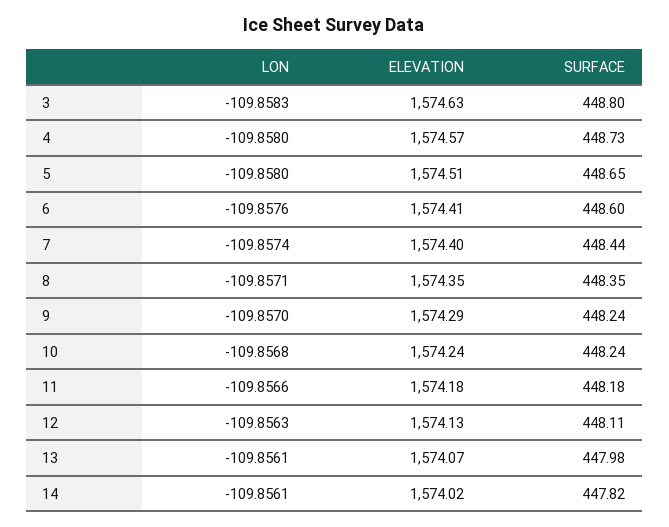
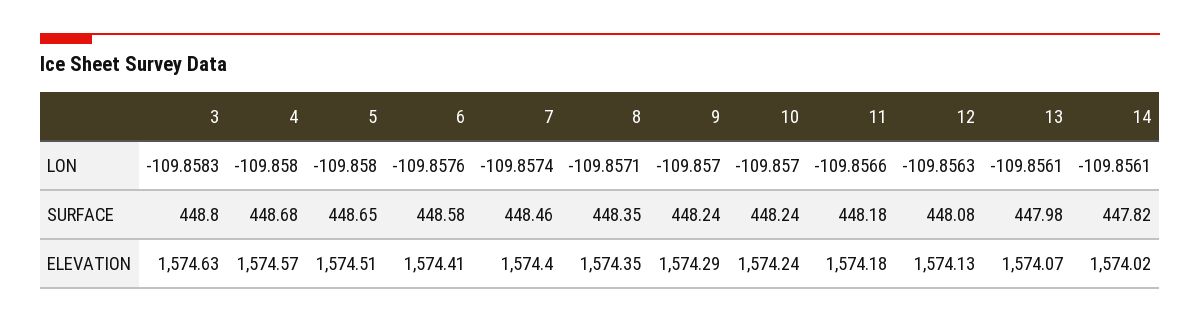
  {
    "LON": {
      "3": -109.8583,
      "4": -109.858,
      "5": -109.858,
      "6": -109.8576,
      "7": -109.8574,
      "8": -109.8571,
      "9": -109.857,
-     "10": -109.8568,
+     "10": -109.857,
      "11": -109.8566,
      "12": -109.8563,
      "13": -109.8561,
      "14": -109.8561
    },
    "ELEVATION": {
      "3": 1574.63,
      "4": 1574.57,
      "5": 1574.51,
      "6": 1574.41,
      "7": 1574.4,
      "8": 1574.35,
      "9": 1574.29,
      "10": 1574.24,
      "11": 1574.18,
      "12": 1574.13,
      "13": 1574.07,
      "14": 1574.02
    },
    "SURFACE": {
      "3": 448.8,
-     "4": 448.73,
+     "4": 448.68,
      "5": 448.65,
-     "6": 448.6,
+     "6": 448.58,
-     "7": 448.44,
+     "7": 448.46,
      "8": 448.35,
      "9": 448.24,
      "10": 448.24,
      "11": 448.18,
-     "12": 448.11,
+     "12": 448.08,
      "13": 447.98,
      "14": 447.82
    }
  }

